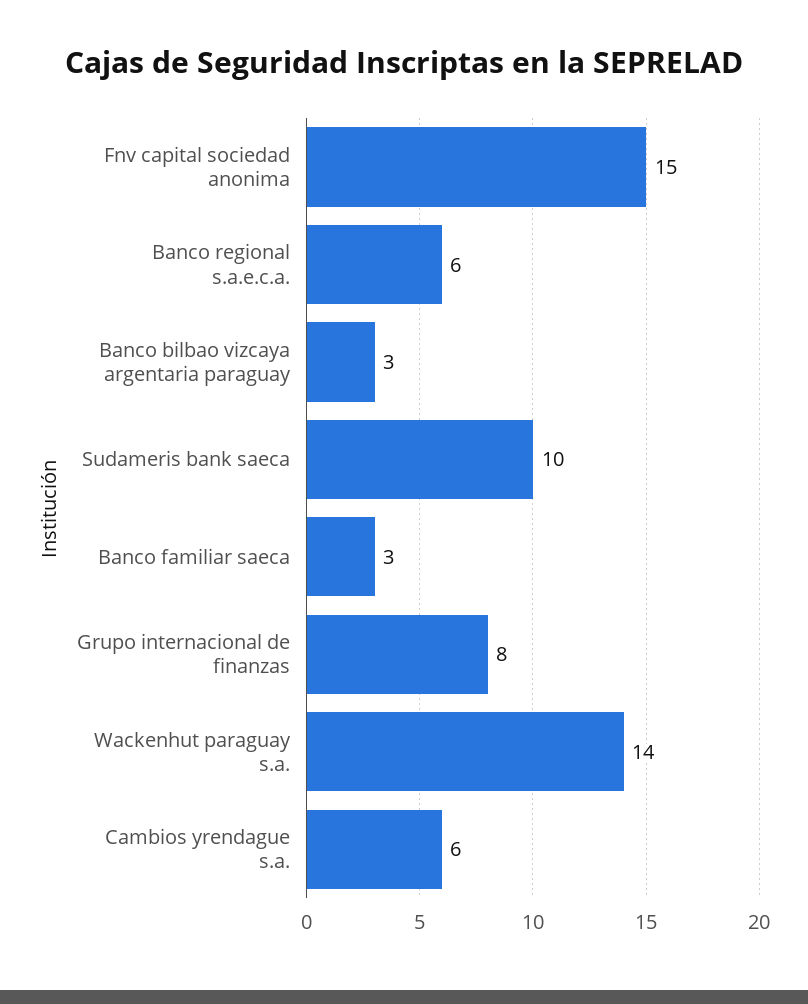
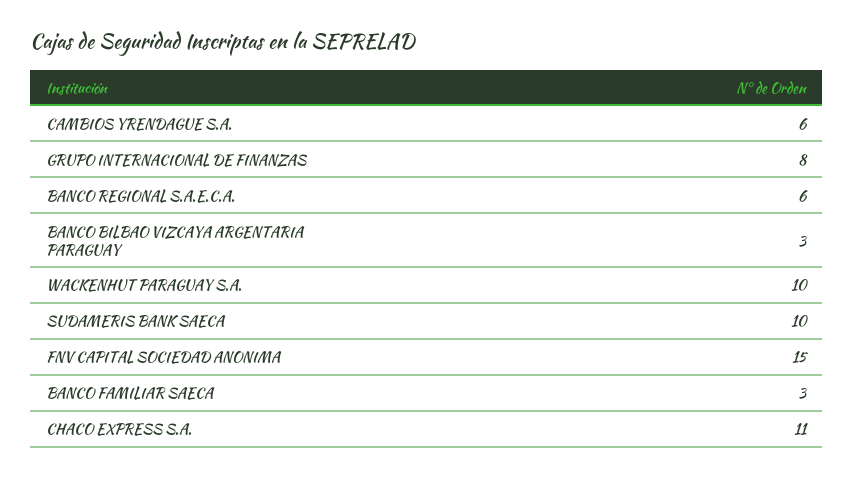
  {
    "Fnv capital sociedad anonima": 15,
    "Banco regional s.a.e.c.a.": 6,
    "Banco bilbao vizcaya argentaria paraguay": 3,
    "Sudameris bank saeca": 10,
    "Banco familiar saeca": 3,
    "Grupo internacional de finanzas": 8,
-   "Wackenhut paraguay s.a.": 14,
+   "Wackenhut paraguay s.a.": 10,
-   "Cambios yrendague s.a.": 6
+   "Cambios yrendague s.a.": 6,
+   "CHACO EXPRESS S.A.": 11
  }

